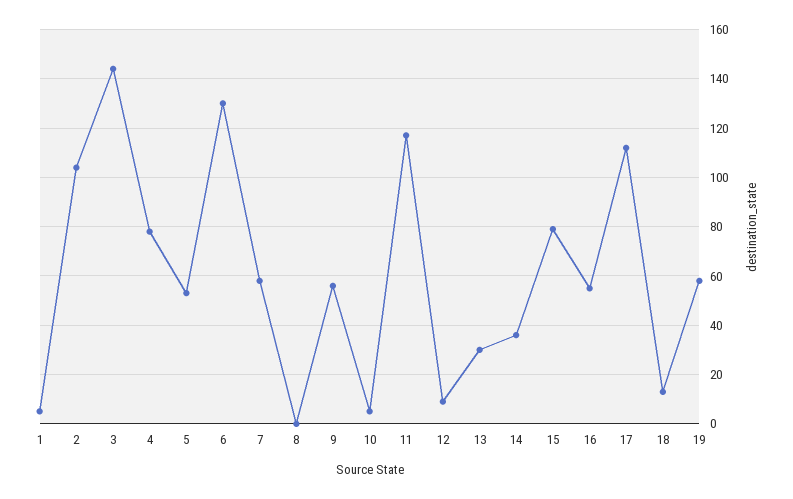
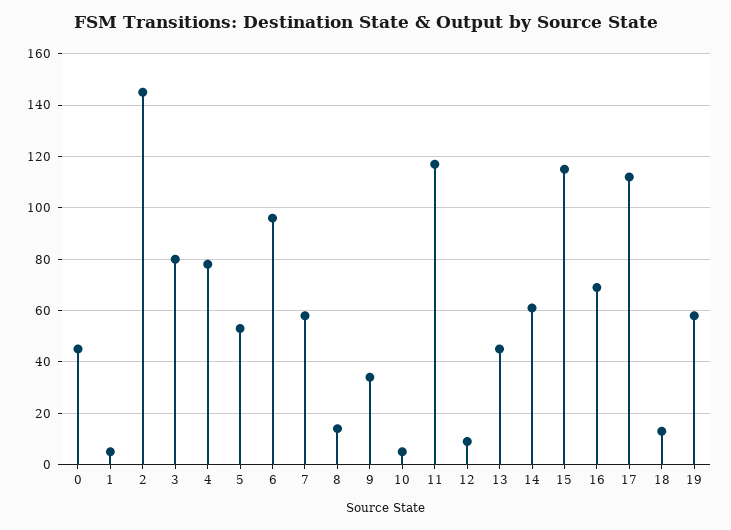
  {
    "1": 5,
-   "2": 105,
+   "2": 145,
-   "3": 145,
+   "3": 80,
    "4": 80,
    "5": 55,
-   "6": 130,
+   "6": 95,
    "7": 60,
-   "8": 0,
+   "8": 15,
-   "9": 55,
+   "9": 35,
    "10": 5,
    "11": 115,
    "12": 10,
-   "13": 30,
+   "13": 45,
-   "14": 35,
+   "14": 60,
-   "15": 80,
+   "15": 115,
-   "16": 55,
+   "16": 70,
    "17": 110,
    "18": 15,
-   "19": 60
+   "19": 60,
+   "0": 45
  }

